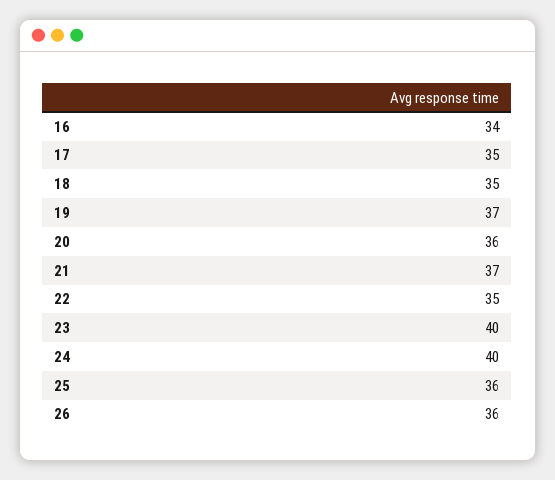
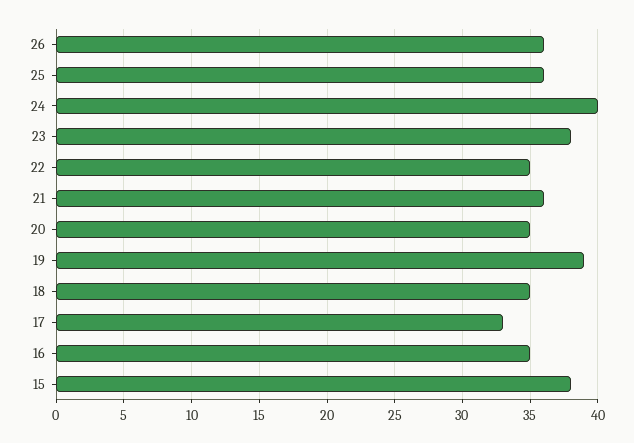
  {
-   "16": 34,
+   "16": 35,
-   "17": 35,
+   "17": 33,
    "18": 35,
-   "19": 37,
+   "19": 39,
-   "20": 36,
+   "20": 35,
-   "21": 37,
+   "21": 36,
    "22": 35,
-   "23": 40,
+   "23": 38,
    "24": 40,
    "25": 36,
-   "26": 36
+   "26": 36,
+   "15": 38
  }

